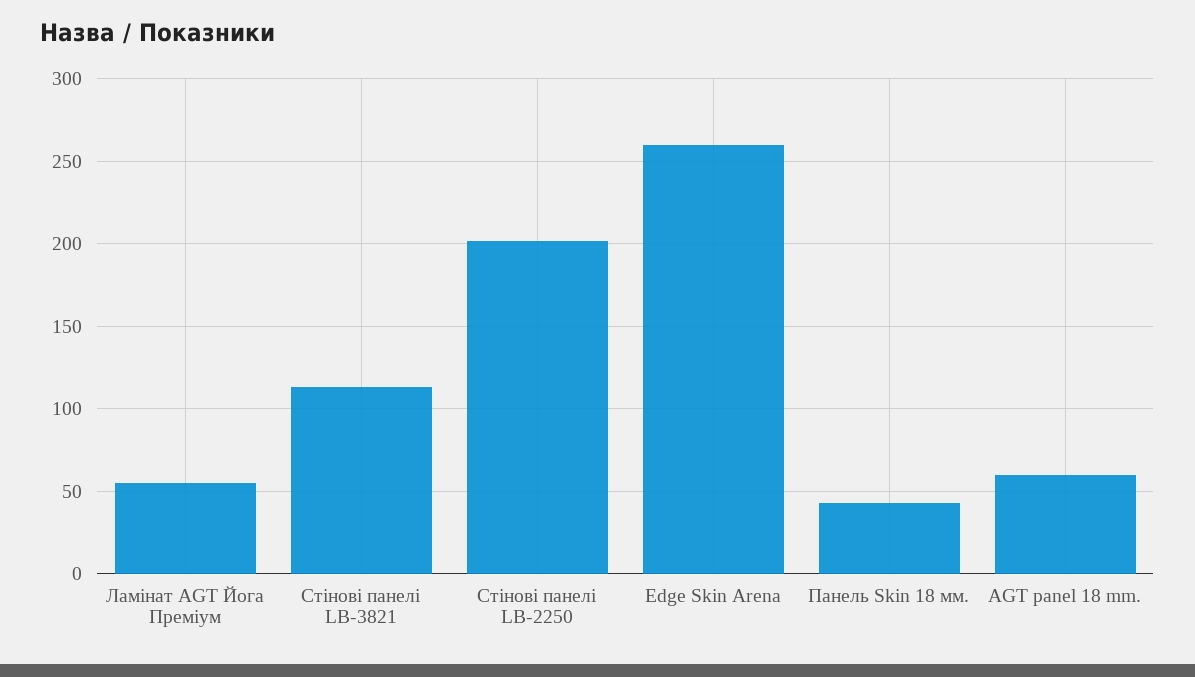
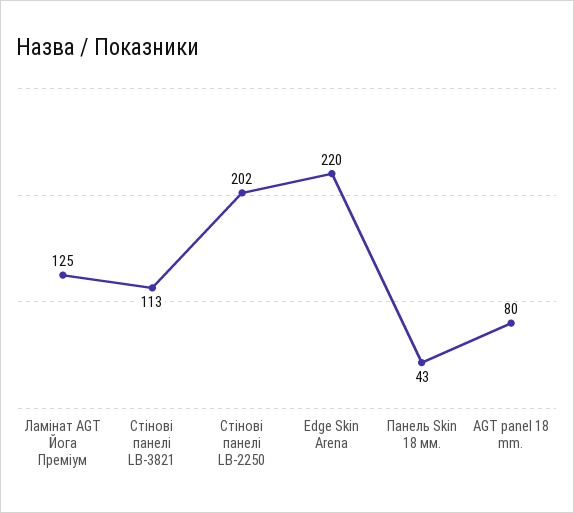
  {
-   "Ламінат AGT Йога Преміум": 55,
+   "Ламінат AGT Йога Преміум": 125,
    "Стінові панелі LB-3821": 113,
    "Стінові панелі LB-2250": 202,
-   "Edge Skin Arena": 260,
+   "Edge Skin Arena": 220,
    "Панель Skin 18 мм.": 43,
-   "AGT panel 18 mm.": 60
+   "AGT panel 18 mm.": 80
  }

